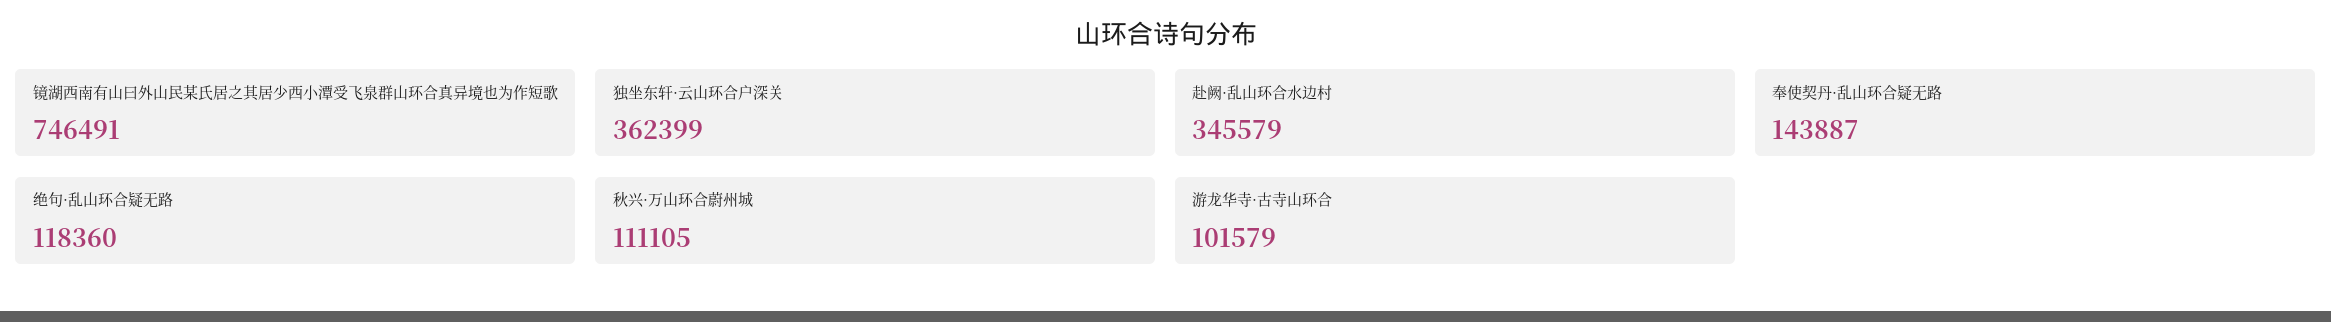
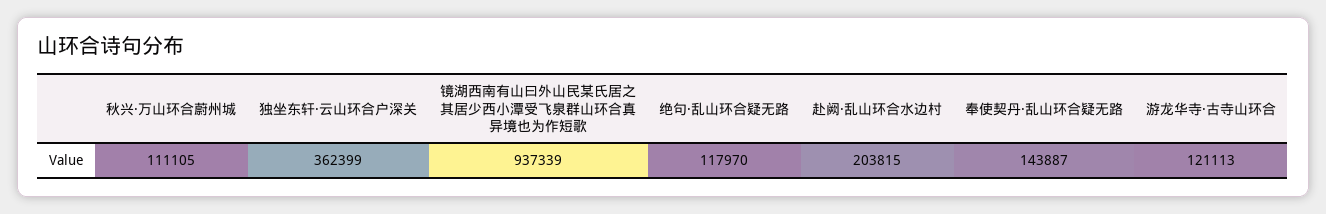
  {
-   "镜湖西南有山曰外山民某氏居之其居少西小潭受飞泉群山环合真异境也为作短歌": 746491,
+   "镜湖西南有山曰外山民某氏居之其居少西小潭受飞泉群山环合真异境也为作短歌": 937339,
    "独坐东轩·云山环合户深关": 362399,
-   "赴阙·乱山环合水边村": 345579,
+   "赴阙·乱山环合水边村": 203815,
    "奉使契丹·乱山环合疑无路": 143887,
-   "绝句·乱山环合疑无路": 118360,
+   "绝句·乱山环合疑无路": 117970,
    "秋兴·万山环合蔚州城": 111105,
-   "游龙华寺·古寺山环合": 101579
+   "游龙华寺·古寺山环合": 121113
  }

